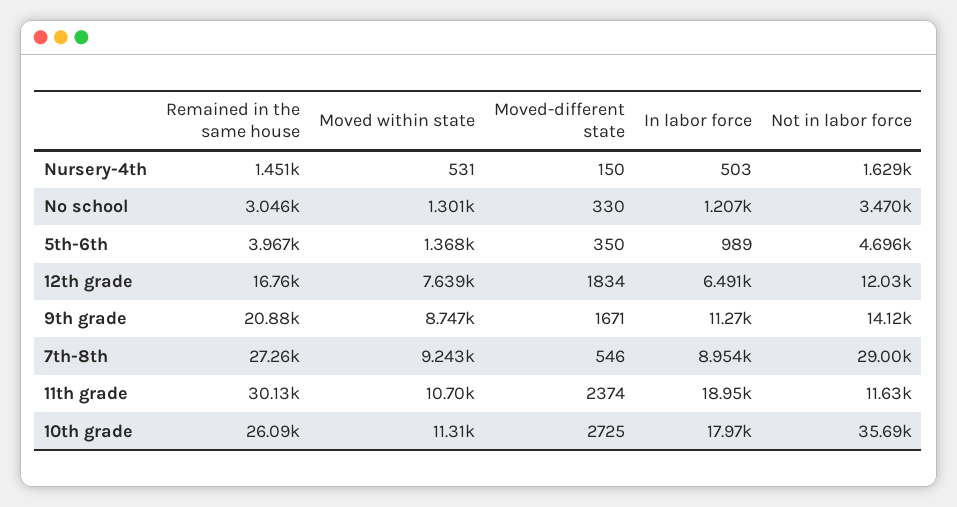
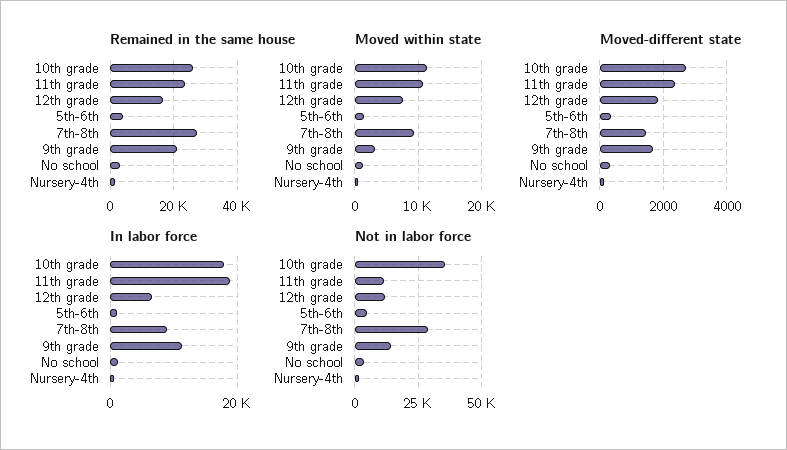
  {
    "Remained in the same house": {
      "Nursery-4th": 1451,
      "No school": 3046,
      "5th-6th": 3967,
      "12th grade": 16760,
      "9th grade": 20880,
      "7th-8th": 27260,
-     "11th grade": 30130,
+     "11th grade": 24000,
      "10th grade": 26090
    },
    "Moved within state": {
      "Nursery-4th": 531,
      "No school": 1301,
      "5th-6th": 1368,
      "12th grade": 7639,
-     "9th grade": 8747,
+     "9th grade": 3000,
      "7th-8th": 9243,
      "11th grade": 10700,
      "10th grade": 11310
    },
    "Moved-different state": {
      "Nursery-4th": 150,
      "No school": 330,
      "5th-6th": 350,
      "12th grade": 1834,
      "9th grade": 1671,
-     "7th-8th": 546,
+     "7th-8th": 1400,
      "11th grade": 2374,
      "10th grade": 2725
    },
    "In labor force": {
      "Nursery-4th": 503,
      "No school": 1207,
      "5th-6th": 989,
      "12th grade": 6491,
      "9th grade": 11270,
      "7th-8th": 8954,
      "11th grade": 18950,
      "10th grade": 17970
    },
    "Not in labor force": {
      "Nursery-4th": 1629,
      "No school": 3470,
      "5th-6th": 4696,
      "12th grade": 12030,
      "9th grade": 14120,
      "7th-8th": 29000,
      "11th grade": 11630,
      "10th grade": 35690
    }
  }

